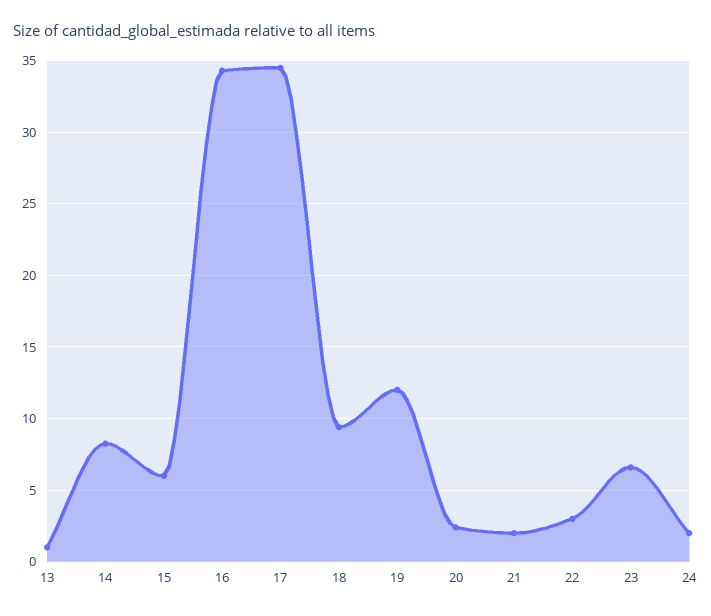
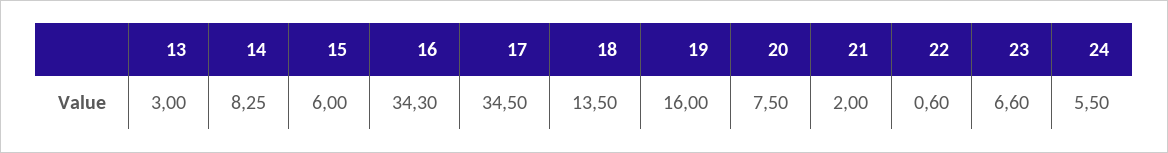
  {
-   "13": 1,
+   "13": 3,
    "14": 8.25,
    "15": 6,
    "16": 34.3,
    "17": 34.5,
-   "18": 9.5,
+   "18": 13.5,
-   "19": 12,
+   "19": 16,
-   "20": 2.5,
+   "20": 7.5,
    "21": 2,
-   "22": 3,
+   "22": 0.6,
    "23": 6.6,
-   "24": 2
+   "24": 5.5
  }

